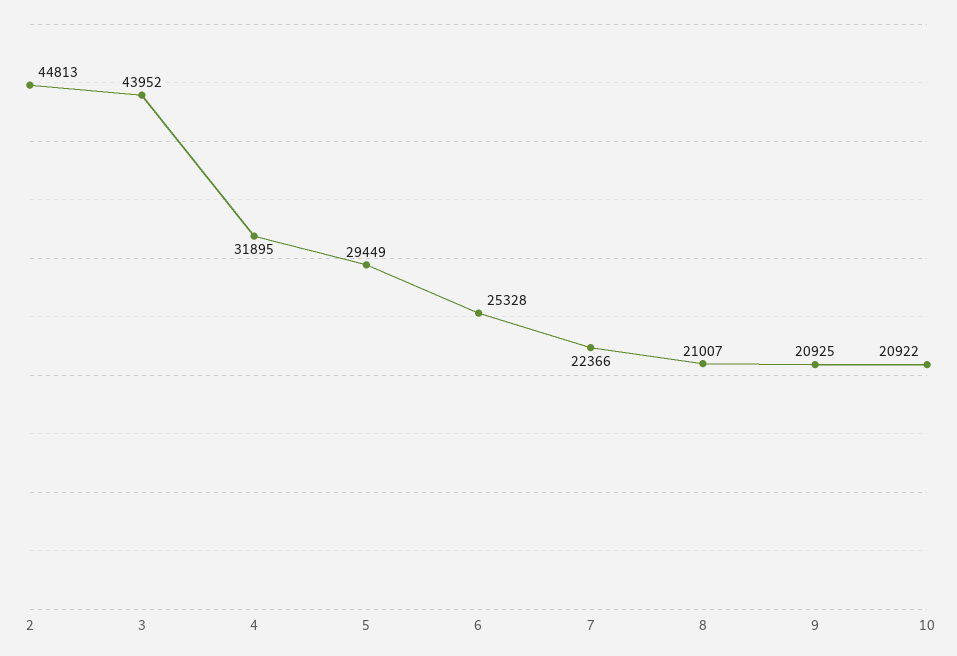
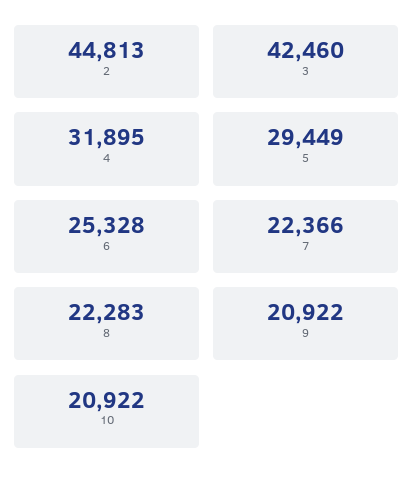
  {
    "2": 44813,
-   "3": 43952,
+   "3": 42460,
    "4": 31895,
    "5": 29449,
    "6": 25328,
    "7": 22366,
-   "8": 21007,
+   "8": 22283,
-   "9": 20925,
+   "9": 20922,
    "10": 20922
  }

